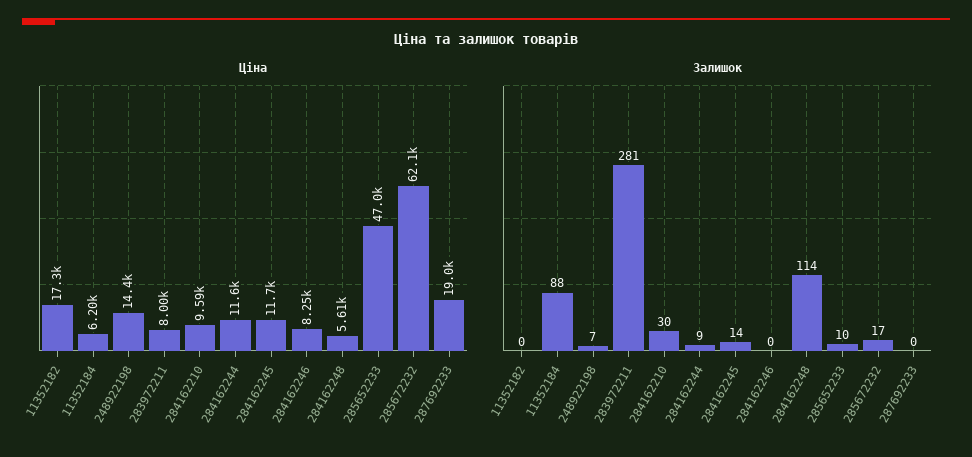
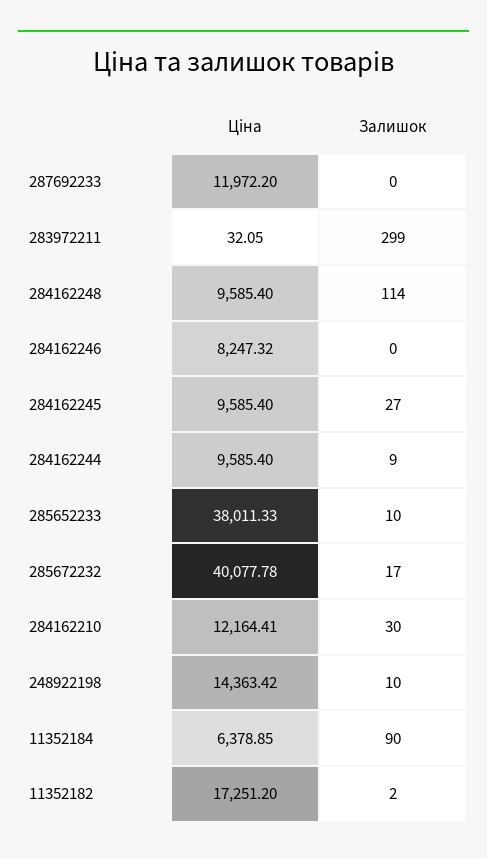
  {
    "Ціна": {
      "11352182": 17251.2,
-     "11352184": 6200,
+     "11352184": 6378.85,
      "248922198": 14363.42,
-     "283972211": 8000,
+     "283972211": 32.05,
-     "284162210": 9590,
+     "284162210": 12164.41,
-     "284162244": 11600,
+     "284162244": 9585.4,
-     "284162245": 11700,
+     "284162245": 9585.4,
      "284162246": 8247.32,
-     "284162248": 5610,
+     "284162248": 9585.4,
-     "285652233": 47000,
+     "285652233": 38011.33,
-     "285672232": 62100,
+     "285672232": 40077.78,
-     "287692233": 19000
+     "287692233": 11972.2
    },
    "Залишок": {
-     "11352182": 0,
+     "11352182": 2,
-     "11352184": 88,
+     "11352184": 90,
-     "248922198": 7,
+     "248922198": 10,
-     "283972211": 281,
+     "283972211": 299,
      "284162210": 30,
      "284162244": 9,
-     "284162245": 14,
+     "284162245": 27,
      "284162246": 0,
      "284162248": 114,
      "285652233": 10,
      "285672232": 17,
      "287692233": 0
    }
  }

